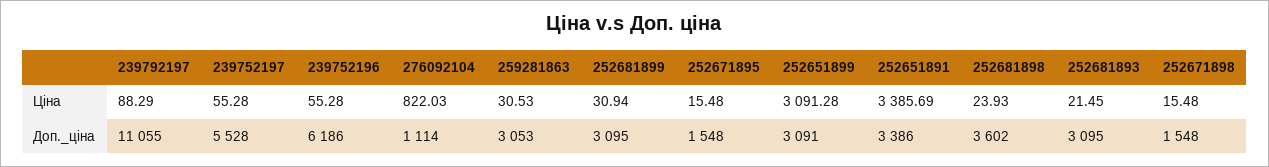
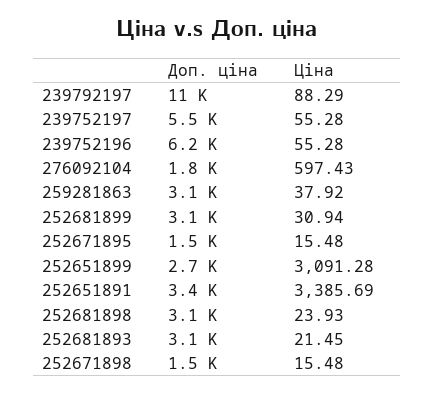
  {
    "239792197": {
      "Ціна": 88.29,
      "Доп._ціна": 11055
    },
    "239752197": {
      "Ціна": 55.28,
      "Доп._ціна": 5528
    },
    "239752196": {
      "Ціна": 55.28,
      "Доп._ціна": 6186
    },
    "276092104": {
-     "Ціна": 822.03,
+     "Ціна": 597.43,
-     "Доп._ціна": 1114
+     "Доп._ціна": 1800
    },
    "259281863": {
-     "Ціна": 30.53,
+     "Ціна": 37.92,
      "Доп._ціна": 3053
    },
    "252681899": {
      "Ціна": 30.94,
      "Доп._ціна": 3095
    },
    "252671895": {
      "Ціна": 15.48,
      "Доп._ціна": 1548
    },
    "252651899": {
      "Ціна": 3091.28,
-     "Доп._ціна": 3091
+     "Доп._ціна": 2700
    },
    "252651891": {
      "Ціна": 3385.69,
      "Доп._ціна": 3386
    },
    "252681898": {
      "Ціна": 23.93,
-     "Доп._ціна": 3602
+     "Доп._ціна": 3100
    },
    "252681893": {
      "Ціна": 21.45,
      "Доп._ціна": 3095
    },
    "252671898": {
      "Ціна": 15.48,
      "Доп._ціна": 1548
    }
  }

